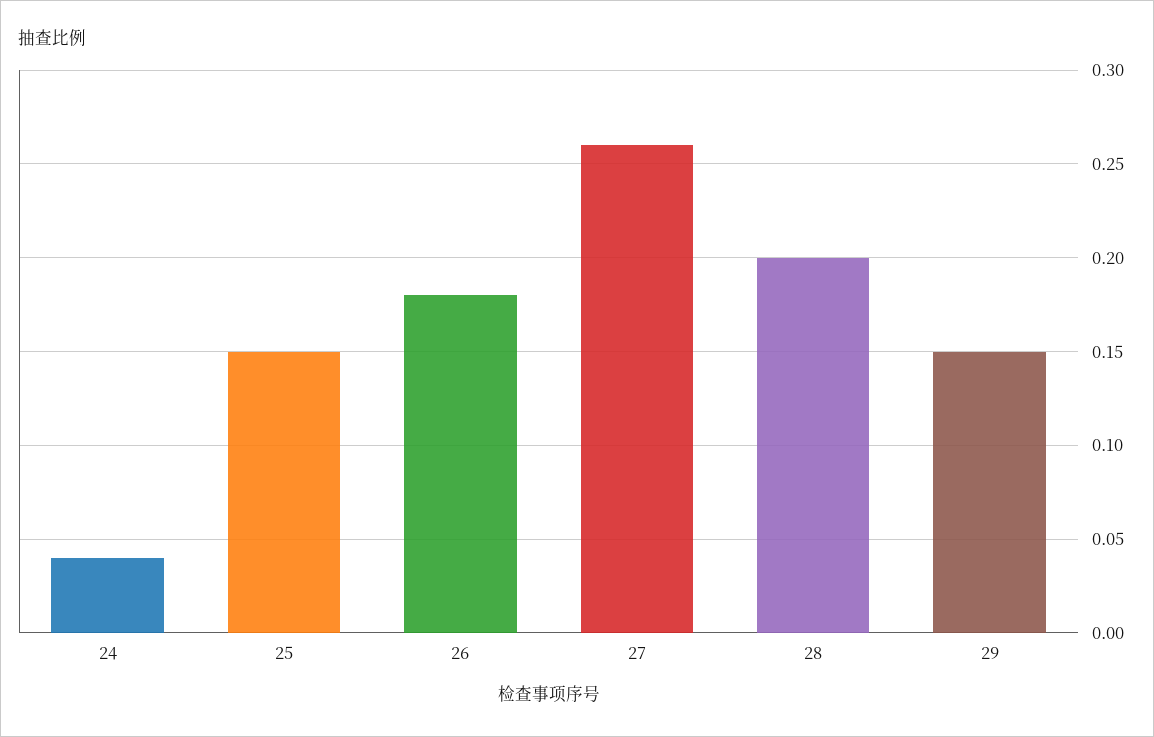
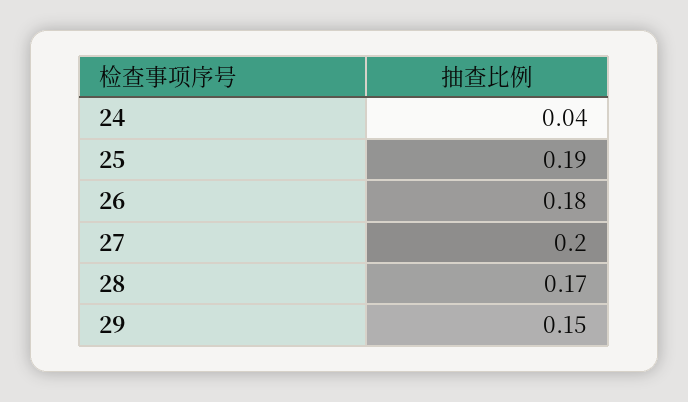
  {
    "24": 0.04,
-   "25": 0.15,
+   "25": 0.19,
    "26": 0.18,
-   "27": 0.26,
+   "27": 0.2,
-   "28": 0.2,
+   "28": 0.17,
    "29": 0.15
  }

